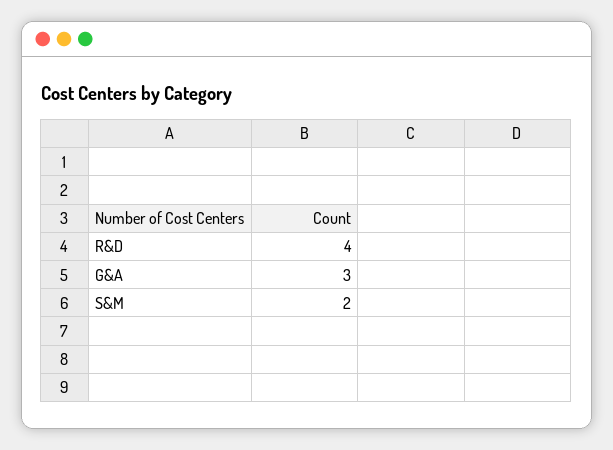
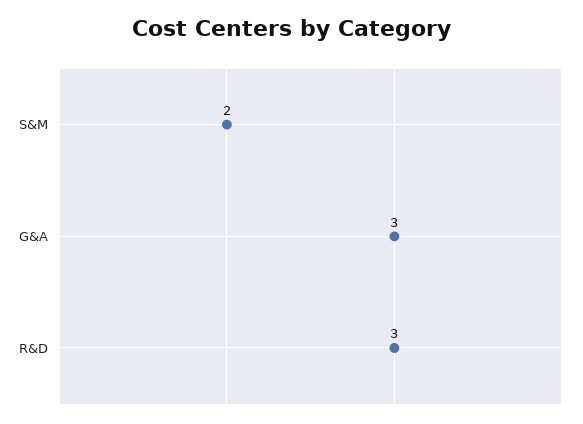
  {
-   "R&D": 4,
+   "R&D": 3,
    "G&A": 3,
    "S&M": 2
  }

